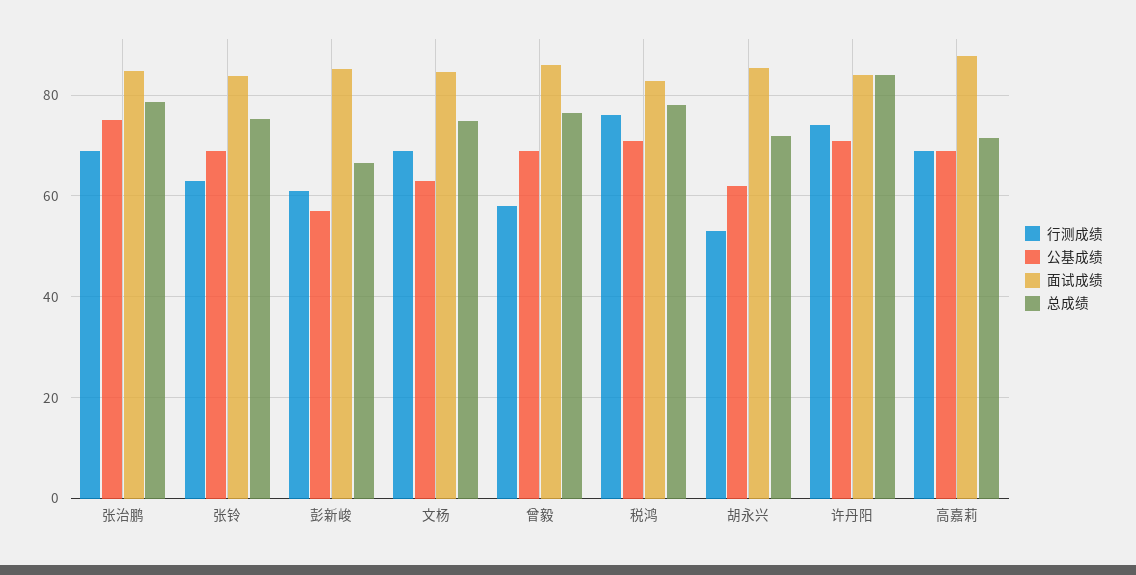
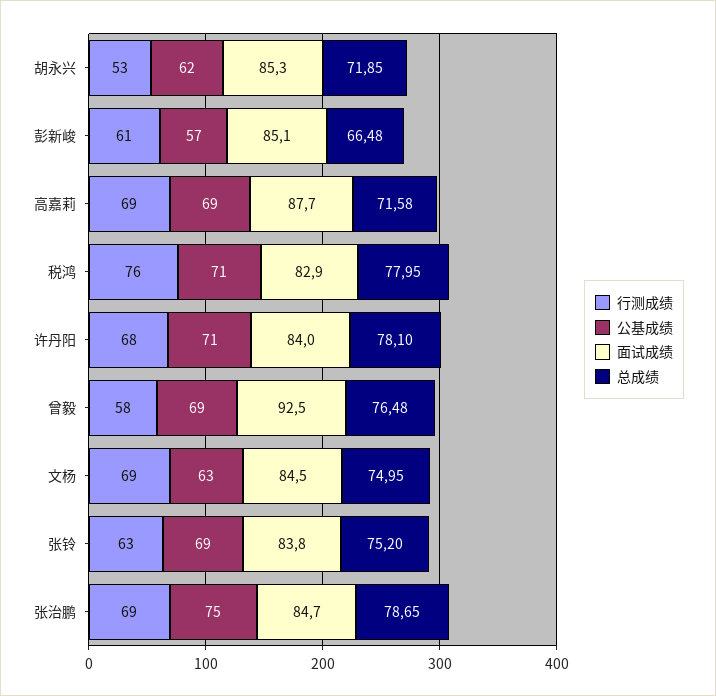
  {
    "行测成绩": {
      "张治鹏": 69,
      "张铃": 63,
      "彭新峻": 61,
      "文杨": 69,
      "曾毅": 58,
      "税鸿": 76,
      "胡永兴": 53,
-     "许丹阳": 74,
+     "许丹阳": 68,
      "高嘉莉": 69
    },
    "公基成绩": {
      "张治鹏": 75,
      "张铃": 69,
      "彭新峻": 57,
      "文杨": 63,
      "曾毅": 69,
      "税鸿": 71,
      "胡永兴": 62,
      "许丹阳": 71,
      "高嘉莉": 69
    },
    "面试成绩": {
      "张治鹏": 84.7,
      "张铃": 83.8,
      "彭新峻": 85.1,
      "文杨": 84.5,
-     "曾毅": 86,
+     "曾毅": 92.5,
      "税鸿": 82.9,
      "胡永兴": 85.3,
      "许丹阳": 84,
      "高嘉莉": 87.7
    },
    "总成绩": {
      "张治鹏": 78.65,
      "张铃": 75.2,
      "彭新峻": 66.48,
      "文杨": 74.95,
      "曾毅": 76.48,
      "税鸿": 77.95,
      "胡永兴": 71.85,
-     "许丹阳": 84,
+     "许丹阳": 78.1,
      "高嘉莉": 71.58
    }
  }

